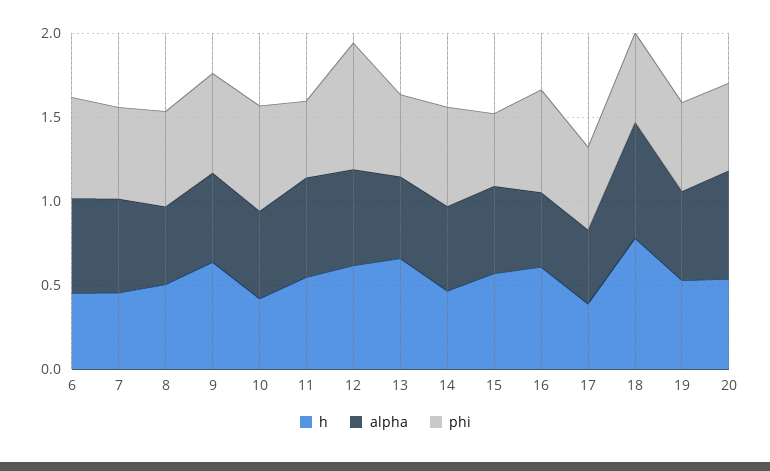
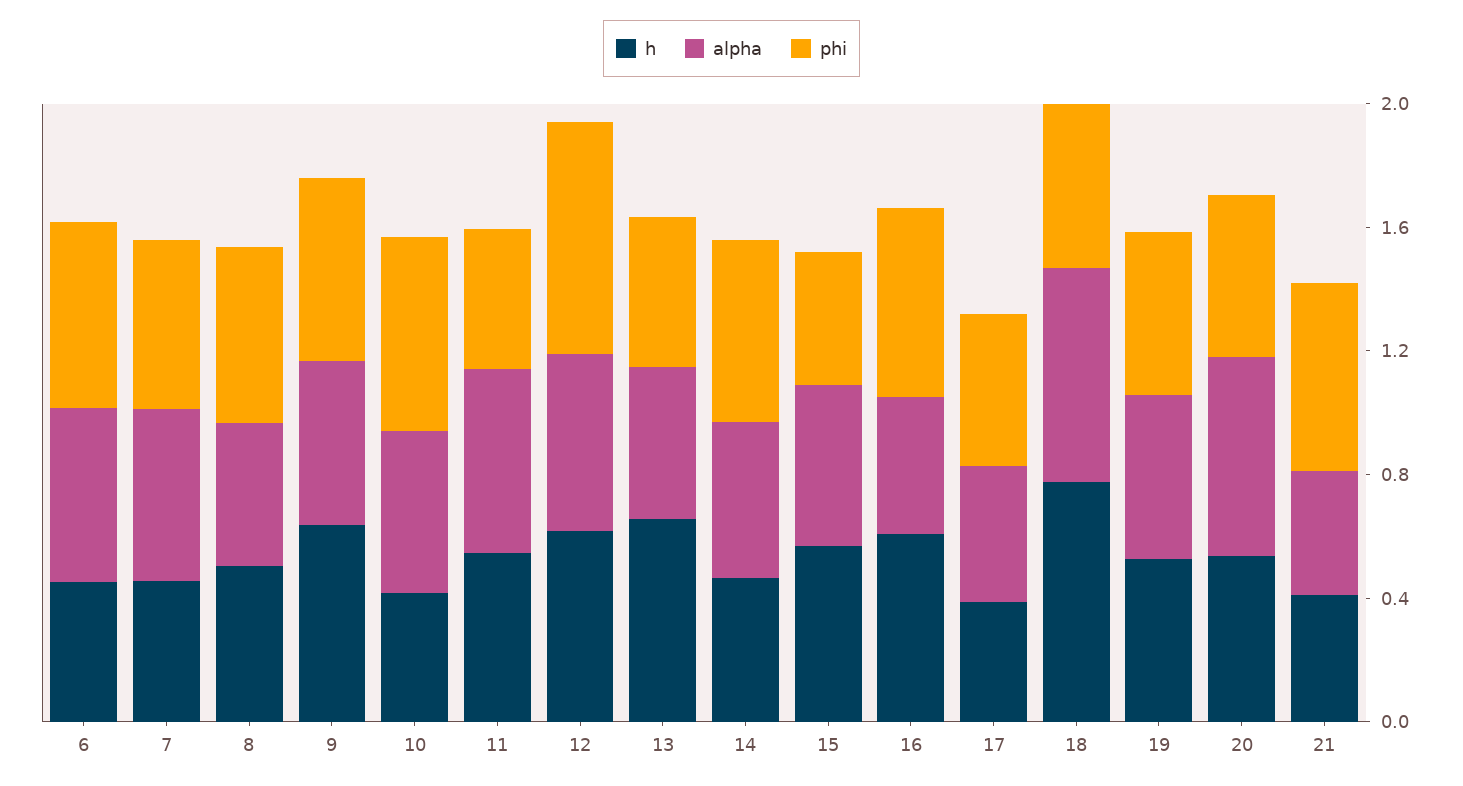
  {
    "h": {
      "6": 0.5,
      "7": 0.5,
      "8": 0.5,
      "9": 0.6,
      "10": 0.4,
      "11": 0.5,
      "12": 0.6,
      "13": 0.7,
      "14": 0.5,
      "15": 0.6,
      "16": 0.6,
      "17": 0.4,
      "18": 0.8,
      "19": 0.5,
-     "20": 0.5
+     "20": 0.5,
+     "21": 0.4
    },
    "alpha": {
      "6": 0.6,
      "7": 0.6,
      "8": 0.5,
      "9": 0.5,
      "10": 0.5,
      "11": 0.6,
      "12": 0.6,
      "13": 0.5,
      "14": 0.5,
      "15": 0.5,
      "16": 0.4,
      "17": 0.4,
      "18": 0.7,
      "19": 0.5,
-     "20": 0.6
+     "20": 0.6,
+     "21": 0.4
    },
    "phi": {
      "6": 0.6,
      "7": 0.5,
      "8": 0.6,
      "9": 0.6,
      "10": 0.6,
      "11": 0.5,
      "12": 0.8,
      "13": 0.5,
      "14": 0.6,
      "15": 0.4,
      "16": 0.6,
      "17": 0.5,
      "18": 0.5,
      "19": 0.5,
-     "20": 0.5
+     "20": 0.5,
+     "21": 0.6
    }
  }

